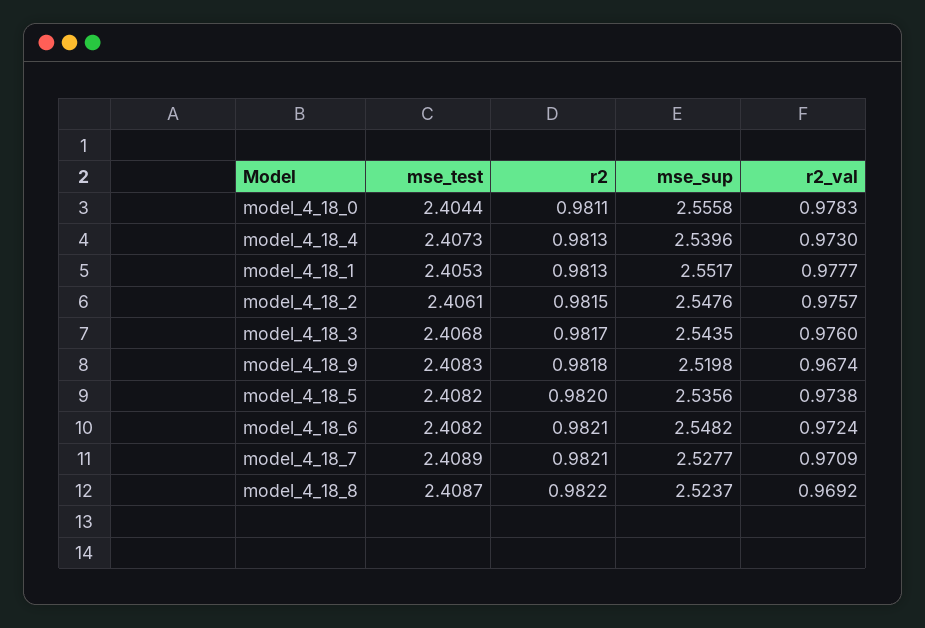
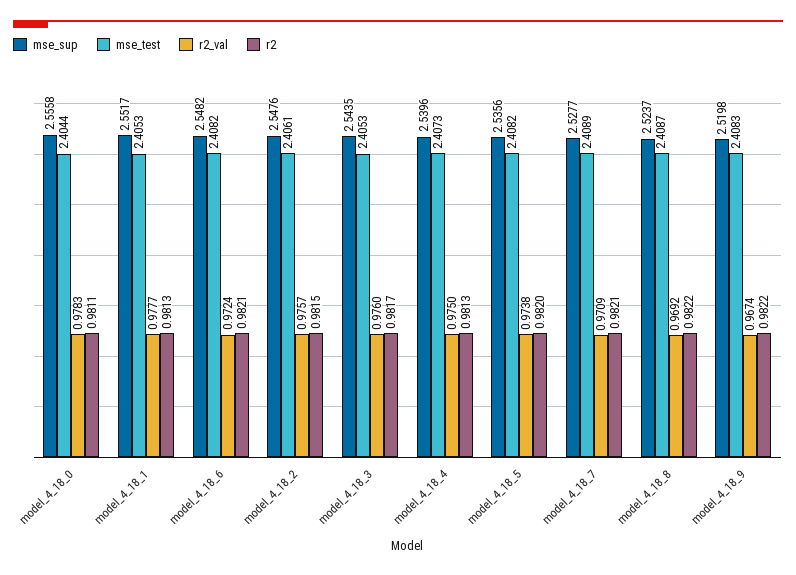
  {
    "mse_test": {
      "model_4_18_0": 2.4044,
      "model_4_18_4": 2.4073,
      "model_4_18_1": 2.4053,
      "model_4_18_2": 2.4061,
-     "model_4_18_3": 2.4068,
+     "model_4_18_3": 2.4053,
      "model_4_18_9": 2.4083,
      "model_4_18_5": 2.4082,
      "model_4_18_6": 2.4082,
      "model_4_18_7": 2.4089,
      "model_4_18_8": 2.4087
    },
    "r2": {
      "model_4_18_0": 0.9811,
      "model_4_18_4": 0.9813,
      "model_4_18_1": 0.9813,
      "model_4_18_2": 0.9815,
      "model_4_18_3": 0.9817,
-     "model_4_18_9": 0.9818,
+     "model_4_18_9": 0.9822,
      "model_4_18_5": 0.982,
      "model_4_18_6": 0.9821,
      "model_4_18_7": 0.9821,
      "model_4_18_8": 0.9822
    },
    "mse_sup": {
      "model_4_18_0": 2.5558,
      "model_4_18_4": 2.5396,
      "model_4_18_1": 2.5517,
      "model_4_18_2": 2.5476,
      "model_4_18_3": 2.5435,
      "model_4_18_9": 2.5198,
      "model_4_18_5": 2.5356,
      "model_4_18_6": 2.5482,
      "model_4_18_7": 2.5277,
      "model_4_18_8": 2.5237
    },
    "r2_val": {
      "model_4_18_0": 0.9783,
-     "model_4_18_4": 0.973,
+     "model_4_18_4": 0.975,
      "model_4_18_1": 0.9777,
      "model_4_18_2": 0.9757,
      "model_4_18_3": 0.976,
      "model_4_18_9": 0.9674,
      "model_4_18_5": 0.9738,
      "model_4_18_6": 0.9724,
      "model_4_18_7": 0.9709,
      "model_4_18_8": 0.9692
    }
  }

